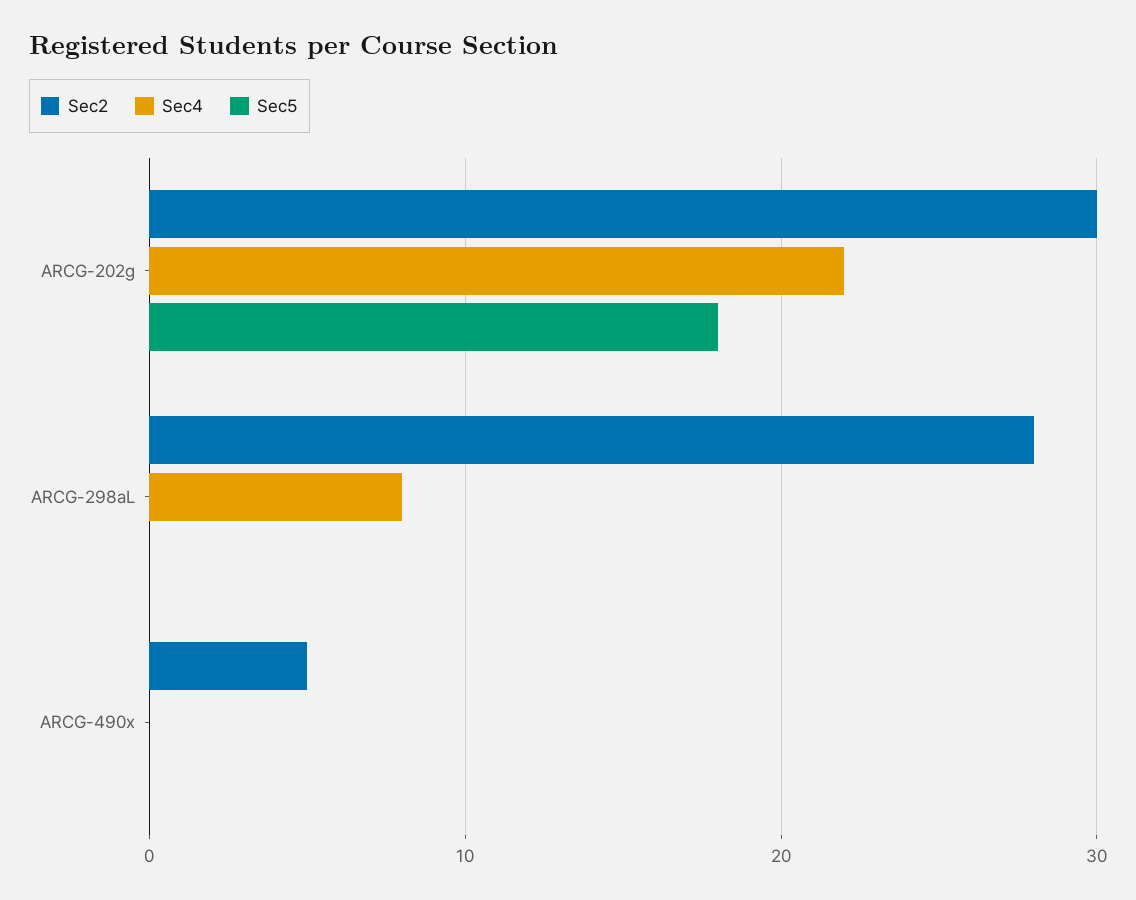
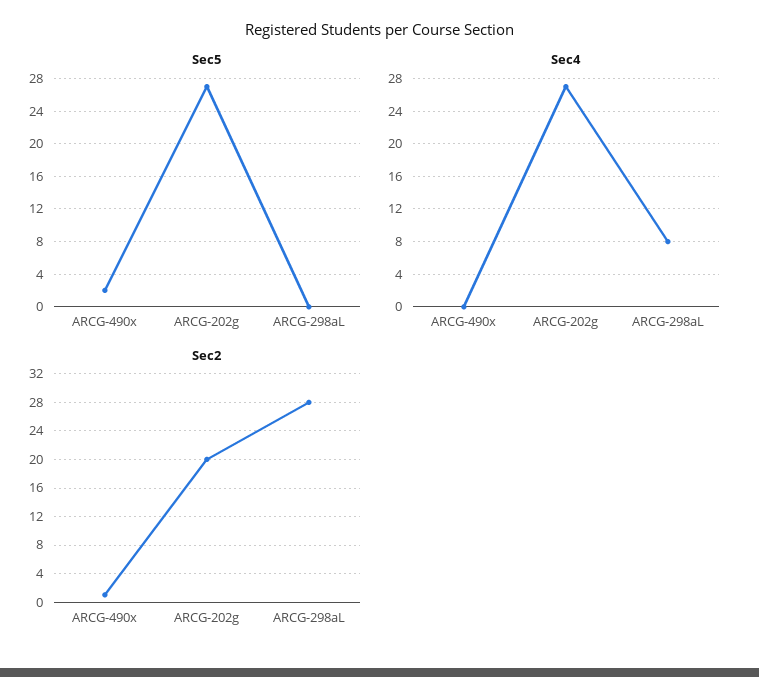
  {
    "Sec2": {
-     "ARCG-202g": 30,
+     "ARCG-202g": 20,
      "ARCG-298aL": 28,
-     "ARCG-490x": 5
+     "ARCG-490x": 1
    },
    "Sec4": {
-     "ARCG-202g": 22,
+     "ARCG-202g": 27,
      "ARCG-298aL": 8,
      "ARCG-490x": 0
    },
    "Sec5": {
-     "ARCG-202g": 18,
+     "ARCG-202g": 27,
      "ARCG-298aL": 0,
-     "ARCG-490x": 0
+     "ARCG-490x": 2
    }
  }

